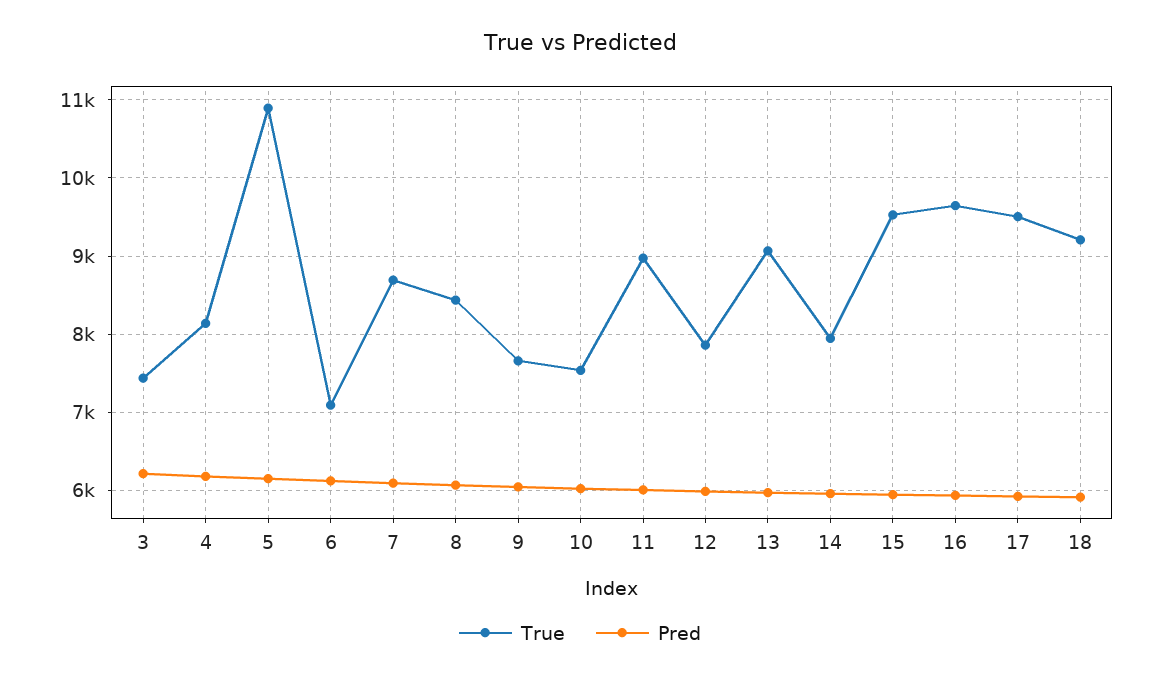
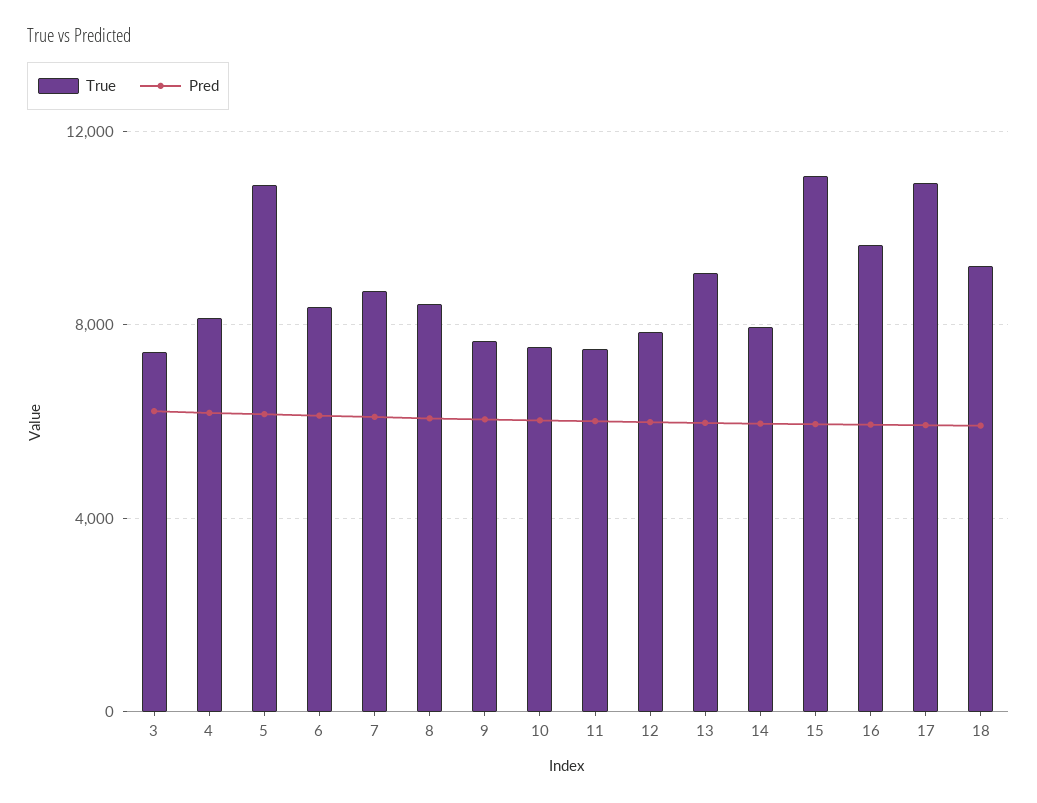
  {
    "True": {
      "3": 7400,
      "4": 8100,
      "5": 10900,
-     "6": 7100,
+     "6": 8500,
      "7": 8700,
      "8": 8400,
      "9": 7700,
      "10": 7500,
-     "11": 9000,
+     "11": 7500,
      "12": 7900,
      "13": 9100,
      "14": 7900,
-     "15": 9500,
+     "15": 11000,
      "16": 9600,
-     "17": 9500,
+     "17": 11000,
      "18": 9200
    },
    "Pred": {
      "3": 6200,
      "4": 6200,
      "5": 6200,
      "6": 6100,
      "7": 6100,
      "8": 6100,
      "9": 6000,
      "10": 6000,
      "11": 6000,
      "12": 6000,
      "13": 6000,
      "14": 6000,
      "15": 5900,
      "16": 5900,
      "17": 5900,
      "18": 5900
    }
  }

